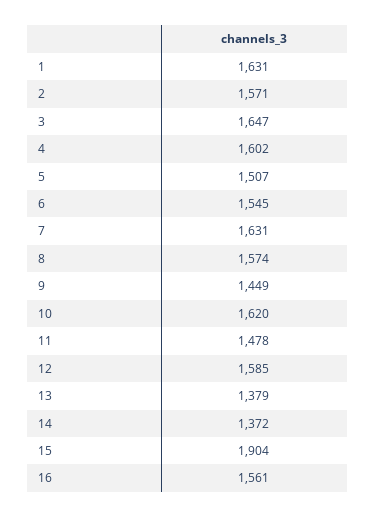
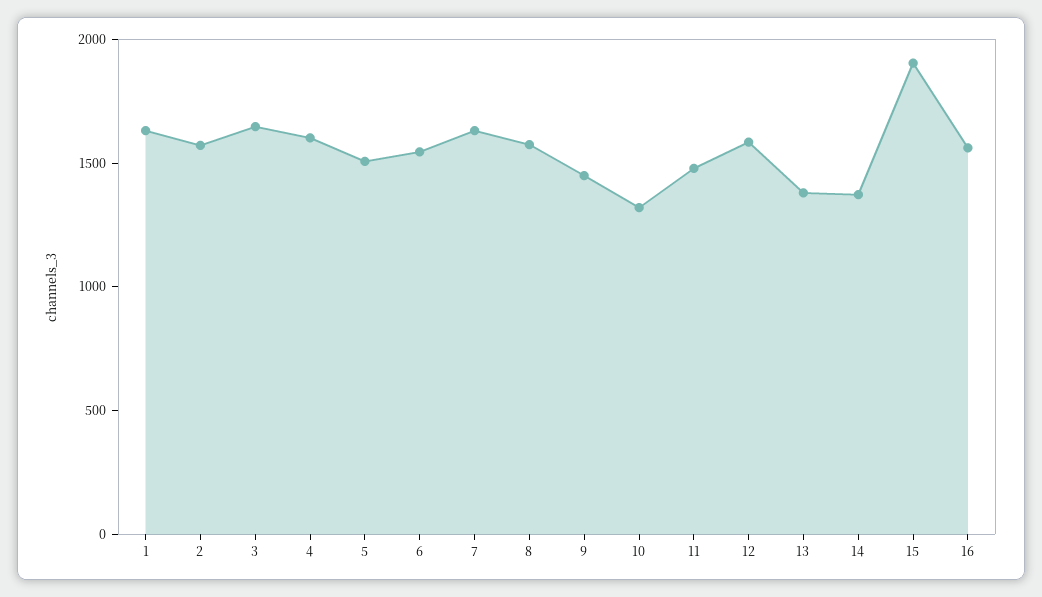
  {
    "1": 1631,
    "2": 1571,
    "3": 1647,
    "4": 1602,
    "5": 1507,
    "6": 1545,
    "7": 1631,
    "8": 1574,
    "9": 1449,
-   "10": 1620,
+   "10": 1300,
    "11": 1478,
    "12": 1585,
    "13": 1379,
    "14": 1372,
    "15": 1904,
    "16": 1561
  }

